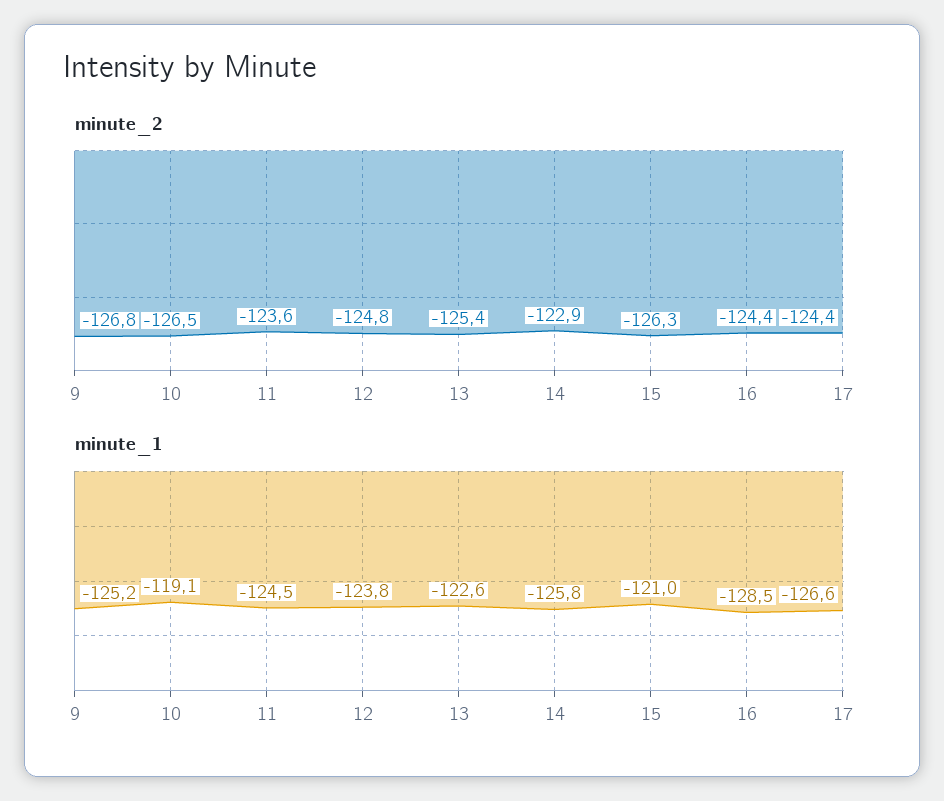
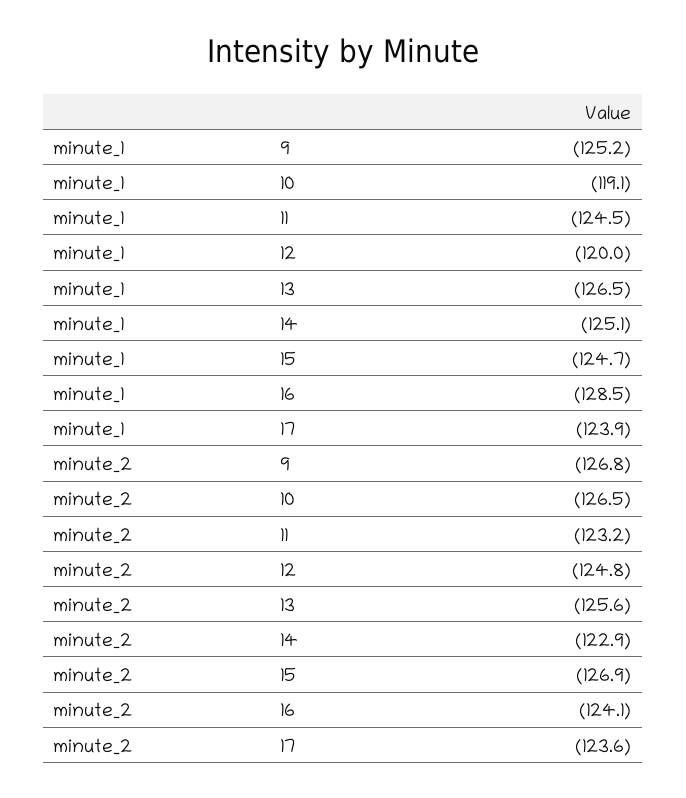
  {
    "minute_2": {
      "9": -126.8,
      "10": -126.5,
-     "11": -123.6,
+     "11": -123.2,
      "12": -124.8,
-     "13": -125.4,
+     "13": -125.6,
      "14": -122.9,
-     "15": -126.3,
+     "15": -126.9,
-     "16": -124.4,
+     "16": -124.1,
-     "17": -124.4
+     "17": -123.6
    },
    "minute_1": {
      "9": -125.2,
      "10": -119.1,
      "11": -124.5,
-     "12": -123.8,
+     "12": -120,
-     "13": -122.6,
+     "13": -126.5,
-     "14": -125.8,
+     "14": -125.1,
-     "15": -121,
+     "15": -124.7,
      "16": -128.5,
-     "17": -126.6
+     "17": -123.9
    }
  }

